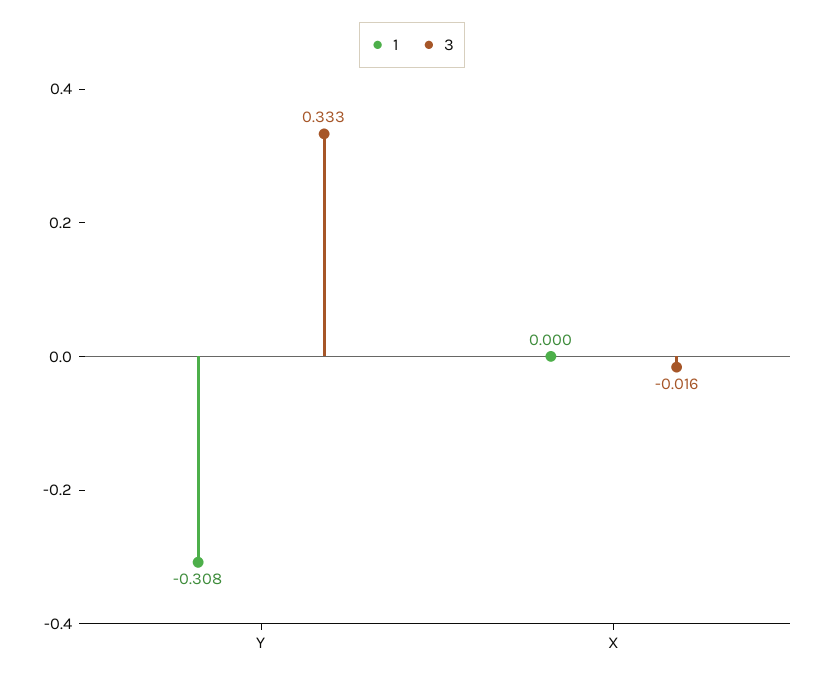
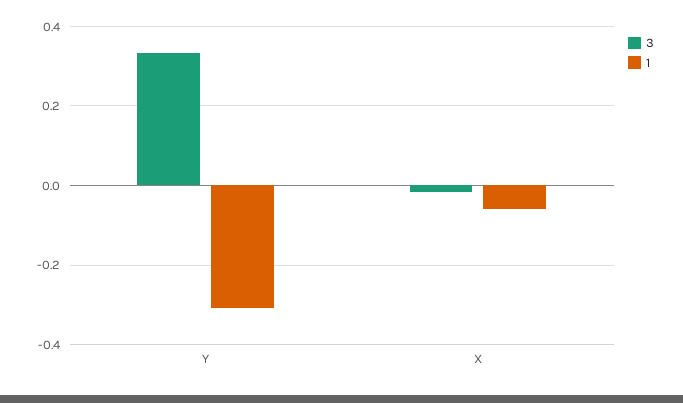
  {
    "1": {
      "Y": -0.308,
-     "X": 0
+     "X": -0.06
    },
    "3": {
      "Y": 0.333,
      "X": -0.016
    }
  }

